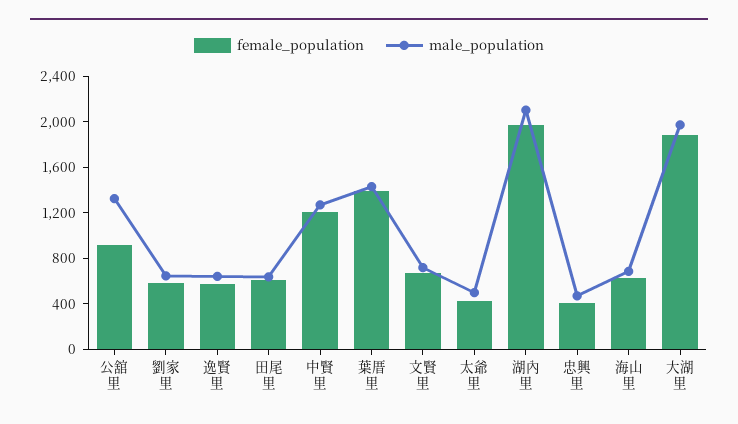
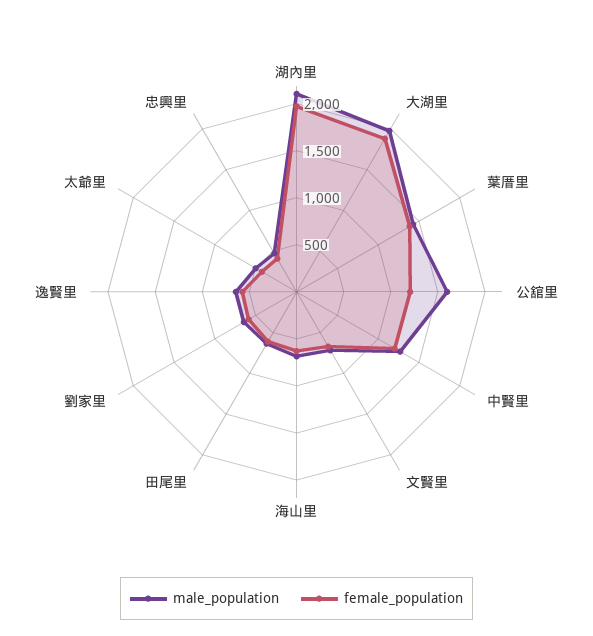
  {
    "female_population": {
-     "公舘里": 900,
+     "公舘里": 1200,
      "劉家里": 600,
      "逸賢里": 600,
      "田尾里": 600,
      "中賢里": 1200,
      "葉厝里": 1400,
      "文賢里": 700,
      "太爺里": 400,
      "湖內里": 2000,
      "忠興里": 400,
      "海山里": 600,
      "大湖里": 1900
    },
    "male_population": {
-     "公舘里": 1300,
+     "公舘里": 1600,
      "劉家里": 600,
      "逸賢里": 600,
      "田尾里": 600,
      "中賢里": 1300,
      "葉厝里": 1400,
      "文賢里": 700,
      "太爺里": 500,
      "湖內里": 2100,
      "忠興里": 500,
      "海山里": 700,
      "大湖里": 2000
    }
  }

